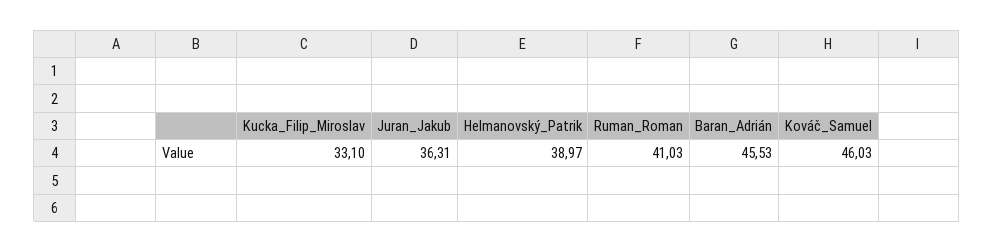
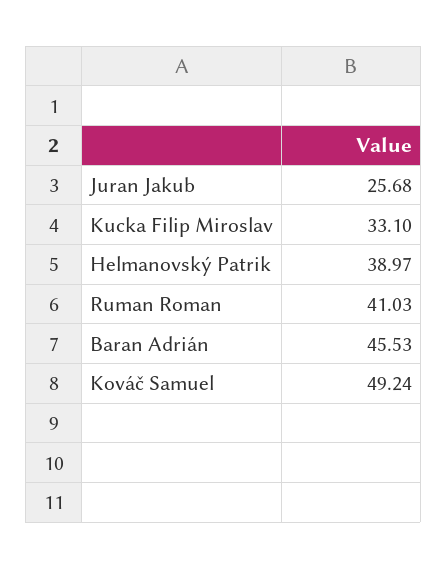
  {
    "Kucka_Filip_Miroslav": 33.1,
-   "Juran_Jakub": 36.31,
+   "Juran_Jakub": 25.68,
    "Helmanovský_Patrik": 38.97,
    "Ruman_Roman": 41.03,
    "Baran_Adrián": 45.53,
-   "Kováč_Samuel": 46.03
+   "Kováč_Samuel": 49.24
  }

